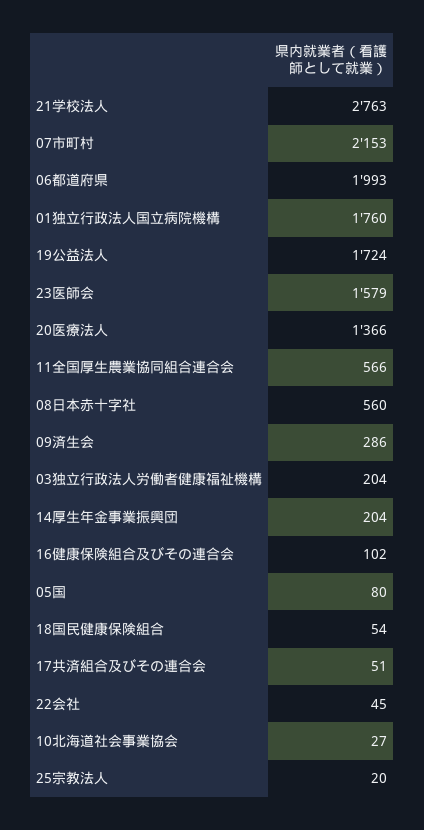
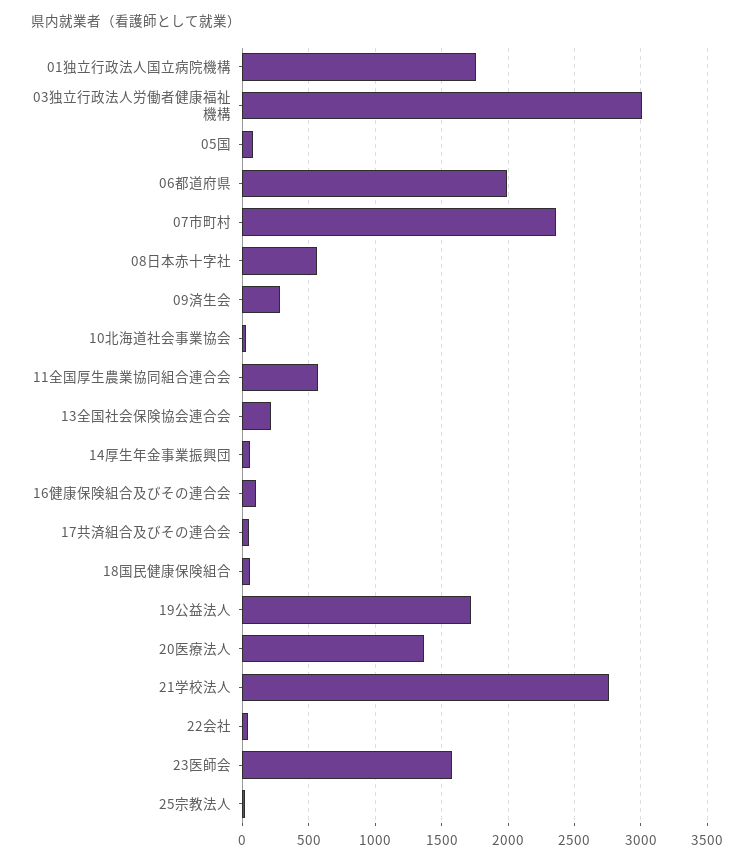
  {
    "21学校法人": 2763,
-   "07市町村": 2153,
+   "07市町村": 2350,
    "06都道府県": 1993,
    "01独立行政法人国立病院機構": 1760,
    "19公益法人": 1724,
    "23医師会": 1579,
    "20医療法人": 1366,
    "11全国厚生農業協同組合連合会": 566,
    "08日本赤十字社": 560,
    "09済生会": 286,
-   "03独立行政法人労働者健康福祉機構": 204,
+   "03独立行政法人労働者健康福祉機構": 3000,
-   "14厚生年金事業振興団": 204,
+   "14厚生年金事業振興団": 50,
    "16健康保険組合及びその連合会": 102,
    "05国": 80,
    "18国民健康保険組合": 54,
    "17共済組合及びその連合会": 51,
    "22会社": 45,
    "10北海道社会事業協会": 27,
-   "25宗教法人": 20
+   "25宗教法人": 20,
+   "13全国社会保険協会連合会": 200
  }

